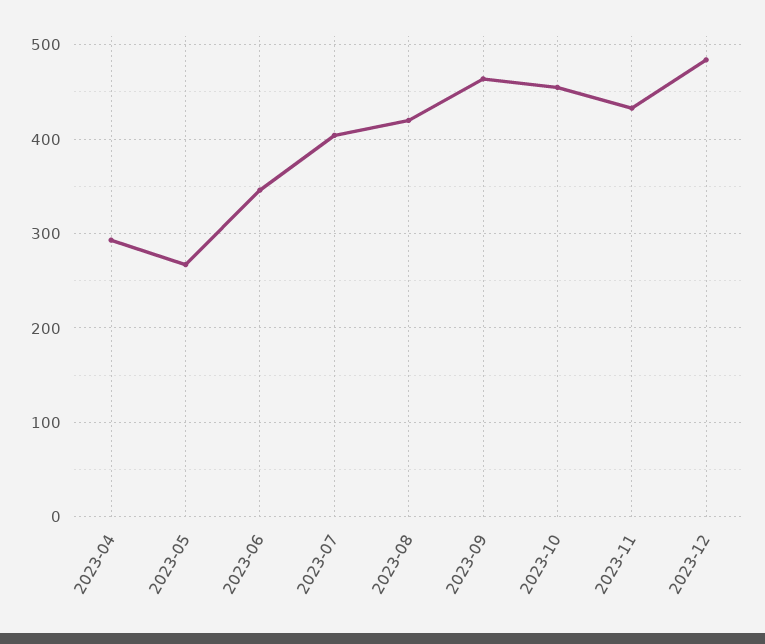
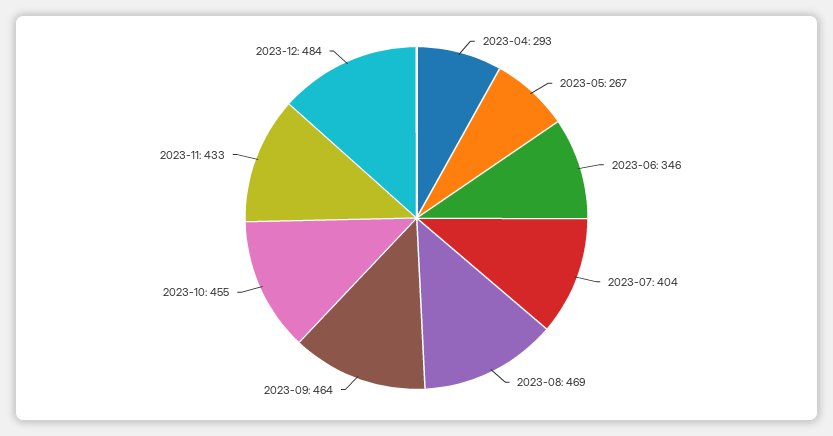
  {
    "2023-04": 293,
    "2023-05": 267,
    "2023-06": 346,
    "2023-07": 404,
-   "2023-08": 420,
+   "2023-08": 469,
    "2023-09": 464,
    "2023-10": 455,
    "2023-11": 433,
    "2023-12": 484
  }

